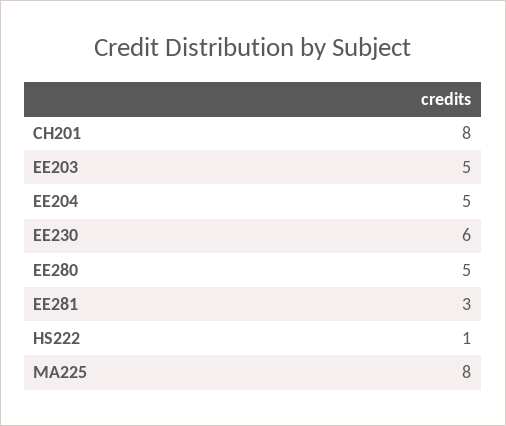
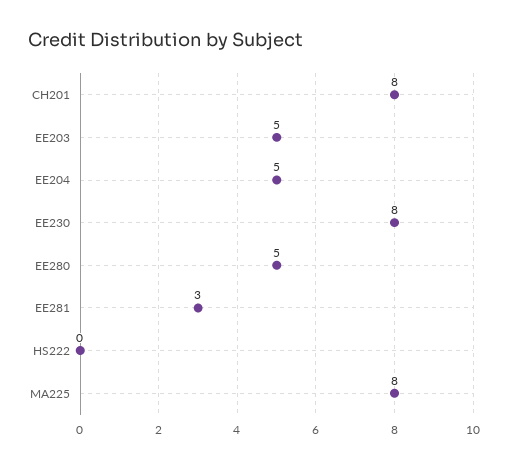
  {
    "CH201": 8,
    "EE203": 5,
    "EE204": 5,
-   "EE230": 6,
+   "EE230": 8,
    "EE280": 5,
    "EE281": 3,
-   "HS222": 1,
+   "HS222": 0,
    "MA225": 8
  }

